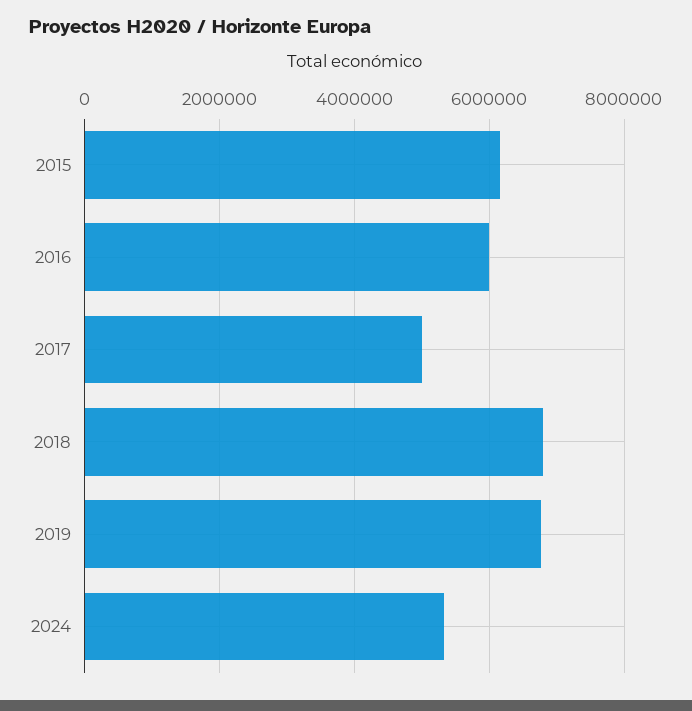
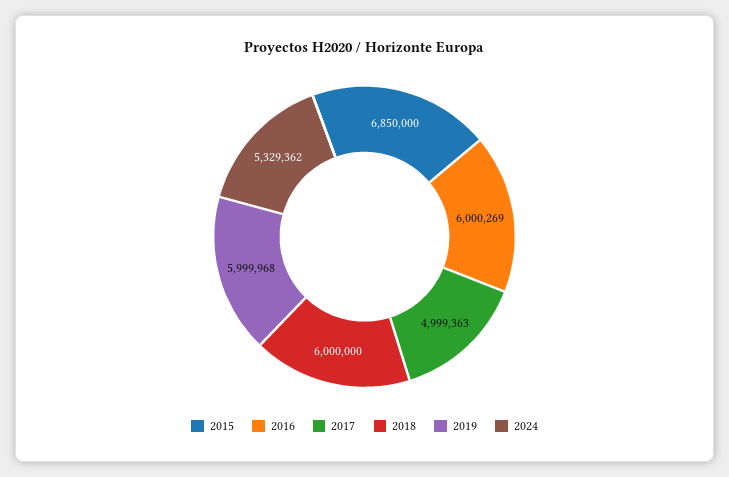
  {
-   "2015": 6200000,
+   "2015": 6850000,
    "2016": 6000269,
    "2017": 4999363,
-   "2018": 6800000,
+   "2018": 6000000,
-   "2019": 6800000,
+   "2019": 5999968,
    "2024": 5329362
  }

